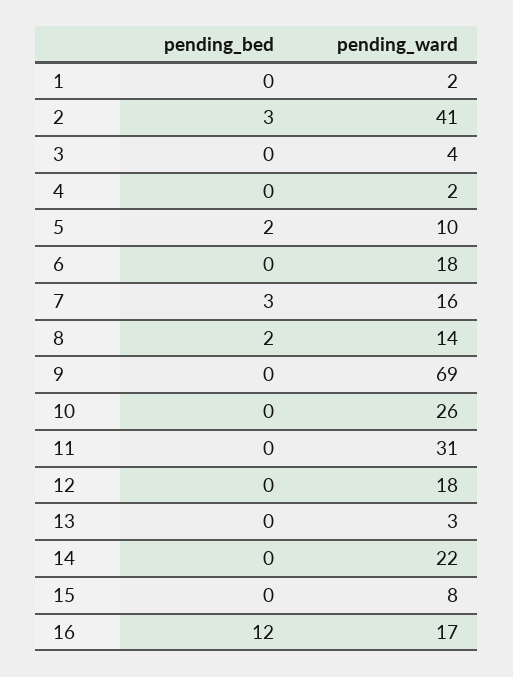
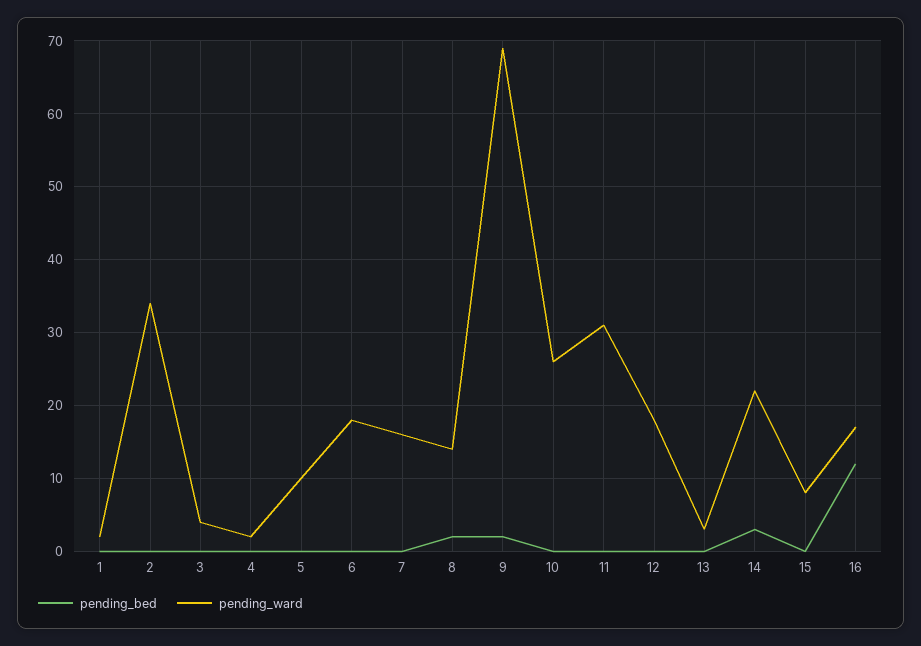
  {
    "pending_bed": {
      "1": 0,
-     "2": 3,
+     "2": 0,
      "3": 0,
      "4": 0,
-     "5": 2,
+     "5": 0,
      "6": 0,
-     "7": 3,
+     "7": 0,
      "8": 2,
-     "9": 0,
+     "9": 2,
      "10": 0,
      "11": 0,
      "12": 0,
      "13": 0,
-     "14": 0,
+     "14": 3,
      "15": 0,
      "16": 12
    },
    "pending_ward": {
      "1": 2,
-     "2": 41,
+     "2": 34,
      "3": 4,
      "4": 2,
      "5": 10,
      "6": 18,
      "7": 16,
      "8": 14,
      "9": 69,
      "10": 26,
      "11": 31,
      "12": 18,
      "13": 3,
      "14": 22,
      "15": 8,
      "16": 17
    }
  }

